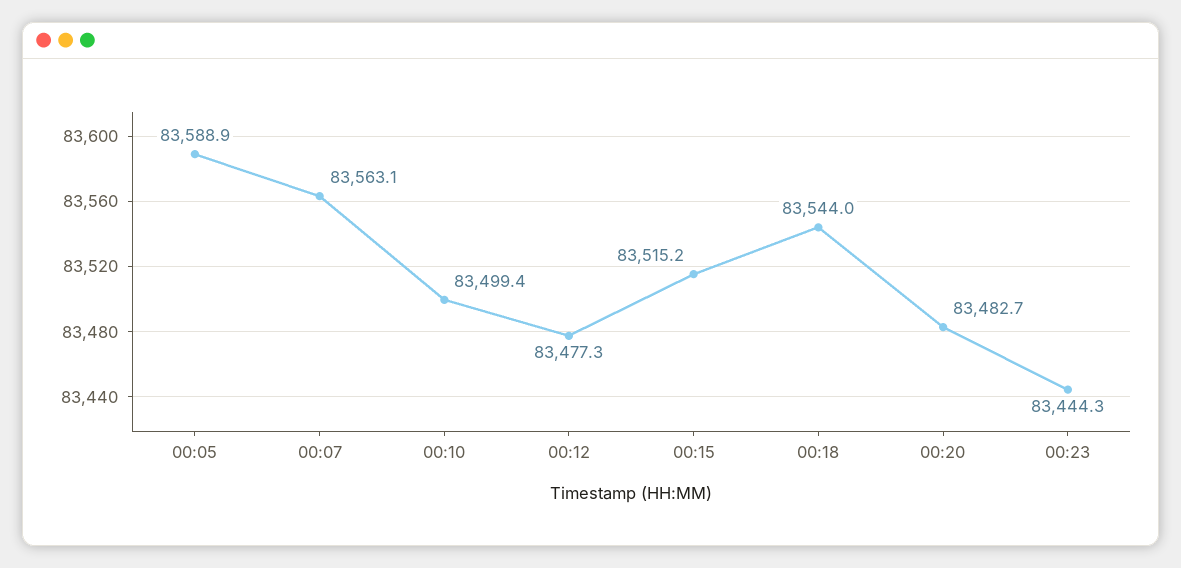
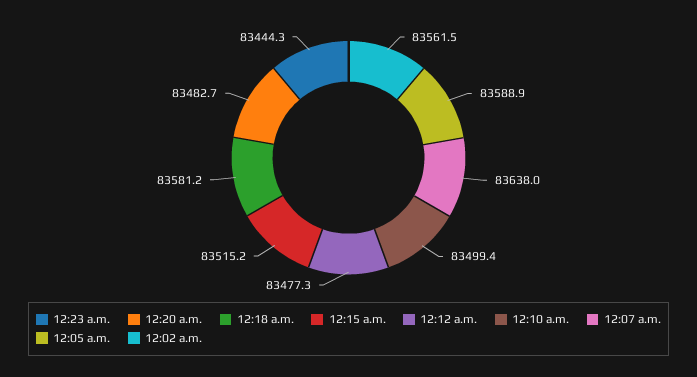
  {
    "00:05": 83588.9,
-   "00:07": 83563.1,
+   "00:07": 83638,
    "00:10": 83499.4,
    "00:12": 83477.3,
    "00:15": 83515.2,
-   "00:18": 83544,
+   "00:18": 83581.2,
    "00:20": 83482.7,
-   "00:23": 83444.3
+   "00:23": 83444.3,
+   "12:02 a.m.": 83561.5
  }

